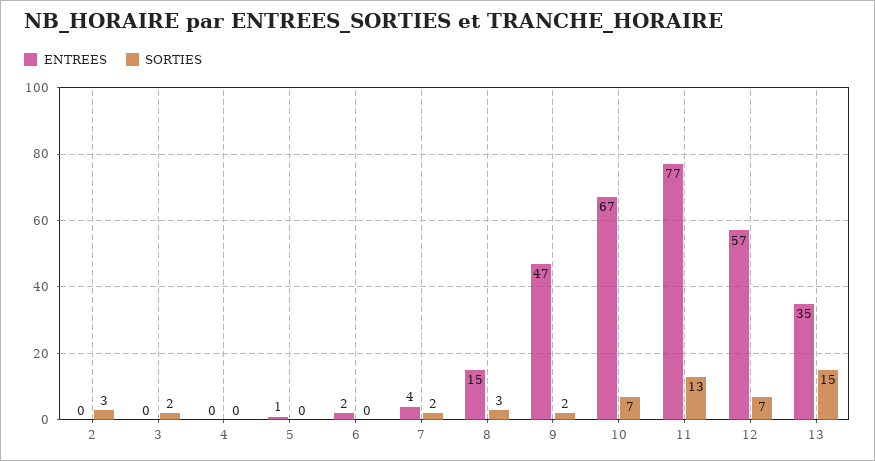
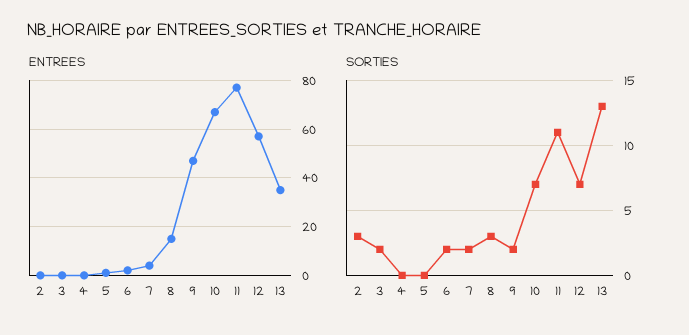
  {
    "ENTREES": {
      "2": 0,
      "3": 0,
      "4": 0,
      "5": 1,
      "6": 2,
      "7": 4,
      "8": 15,
      "9": 47,
      "10": 67,
      "11": 77,
      "12": 57,
      "13": 35
    },
    "SORTIES": {
      "2": 3,
      "3": 2,
      "4": 0,
      "5": 0,
-     "6": 0,
+     "6": 2,
      "7": 2,
      "8": 3,
      "9": 2,
      "10": 7,
-     "11": 13,
+     "11": 11,
      "12": 7,
-     "13": 15
+     "13": 13
    }
  }

